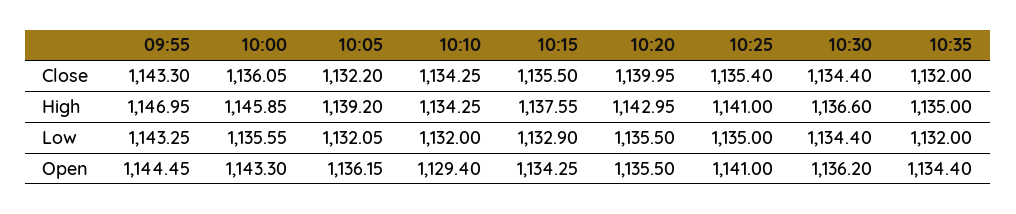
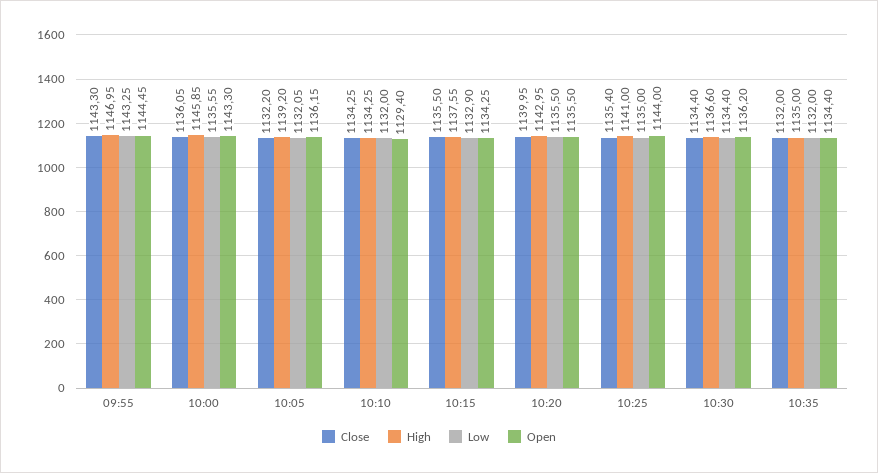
  {
    "Close": {
      "09:55": 1143.3,
      "10:00": 1136.05,
      "10:05": 1132.2,
      "10:10": 1134.25,
      "10:15": 1135.5,
      "10:20": 1139.95,
      "10:25": 1135.4,
      "10:30": 1134.4,
      "10:35": 1132
    },
    "High": {
      "09:55": 1146.95,
      "10:00": 1145.85,
      "10:05": 1139.2,
      "10:10": 1134.25,
      "10:15": 1137.55,
      "10:20": 1142.95,
      "10:25": 1141,
      "10:30": 1136.6,
      "10:35": 1135
    },
    "Low": {
      "09:55": 1143.25,
      "10:00": 1135.55,
      "10:05": 1132.05,
      "10:10": 1132,
      "10:15": 1132.9,
      "10:20": 1135.5,
      "10:25": 1135,
      "10:30": 1134.4,
      "10:35": 1132
    },
    "Open": {
      "09:55": 1144.45,
      "10:00": 1143.3,
      "10:05": 1136.15,
      "10:10": 1129.4,
      "10:15": 1134.25,
      "10:20": 1135.5,
-     "10:25": 1141,
+     "10:25": 1144,
      "10:30": 1136.2,
      "10:35": 1134.4
    }
  }

